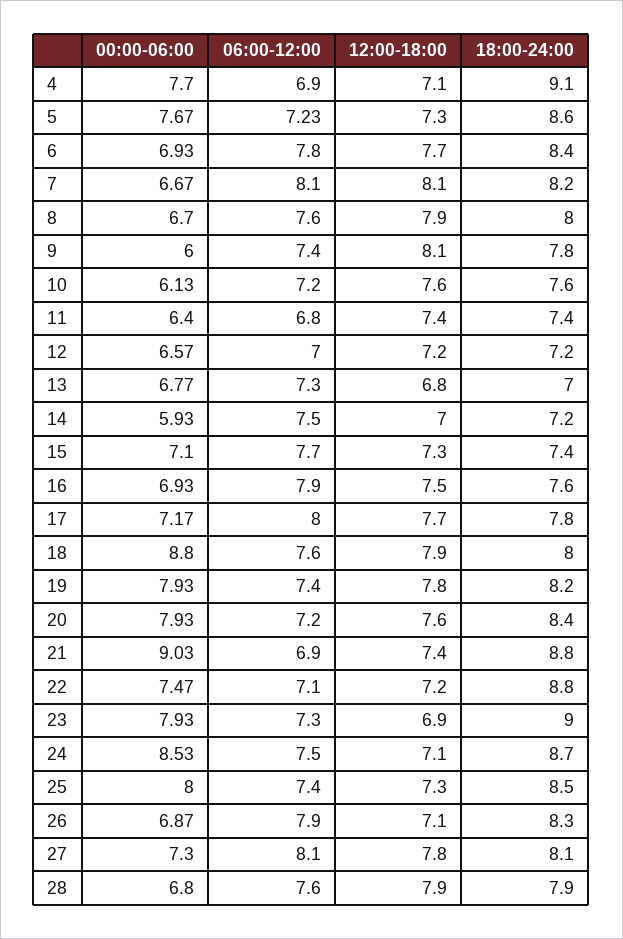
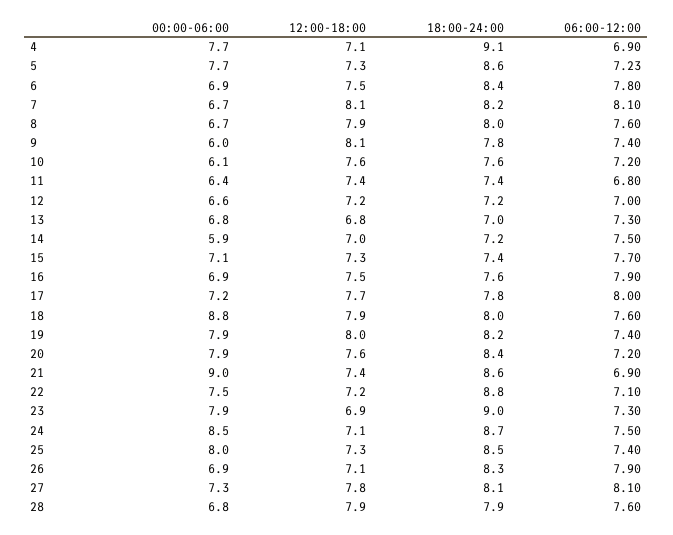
  {
    "00:00-06:00": {
      "4": 7.7,
      "5": 7.67,
      "6": 6.93,
      "7": 6.67,
      "8": 6.7,
      "9": 6,
      "10": 6.13,
      "11": 6.4,
      "12": 6.57,
      "13": 6.77,
      "14": 5.93,
      "15": 7.1,
      "16": 6.93,
      "17": 7.17,
      "18": 8.8,
      "19": 7.93,
      "20": 7.93,
      "21": 9.03,
      "22": 7.47,
      "23": 7.93,
      "24": 8.53,
      "25": 8,
      "26": 6.87,
      "27": 7.3,
      "28": 6.8
    },
    "06:00-12:00": {
      "4": 6.9,
      "5": 7.23,
      "6": 7.8,
      "7": 8.1,
      "8": 7.6,
      "9": 7.4,
      "10": 7.2,
      "11": 6.8,
      "12": 7,
      "13": 7.3,
      "14": 7.5,
      "15": 7.7,
      "16": 7.9,
      "17": 8,
      "18": 7.6,
      "19": 7.4,
      "20": 7.2,
      "21": 6.9,
      "22": 7.1,
      "23": 7.3,
      "24": 7.5,
      "25": 7.4,
      "26": 7.9,
      "27": 8.1,
      "28": 7.6
    },
    "12:00-18:00": {
      "4": 7.1,
      "5": 7.3,
-     "6": 7.7,
+     "6": 7.5,
      "7": 8.1,
      "8": 7.9,
      "9": 8.1,
      "10": 7.6,
      "11": 7.4,
      "12": 7.2,
      "13": 6.8,
      "14": 7,
      "15": 7.3,
      "16": 7.5,
      "17": 7.7,
      "18": 7.9,
-     "19": 7.8,
+     "19": 8,
      "20": 7.6,
      "21": 7.4,
      "22": 7.2,
      "23": 6.9,
      "24": 7.1,
      "25": 7.3,
      "26": 7.1,
      "27": 7.8,
      "28": 7.9
    },
    "18:00-24:00": {
      "4": 9.1,
      "5": 8.6,
      "6": 8.4,
      "7": 8.2,
      "8": 8,
      "9": 7.8,
      "10": 7.6,
      "11": 7.4,
      "12": 7.2,
      "13": 7,
      "14": 7.2,
      "15": 7.4,
      "16": 7.6,
      "17": 7.8,
      "18": 8,
      "19": 8.2,
      "20": 8.4,
-     "21": 8.8,
+     "21": 8.6,
      "22": 8.8,
      "23": 9,
      "24": 8.7,
      "25": 8.5,
      "26": 8.3,
      "27": 8.1,
      "28": 7.9
    }
  }

